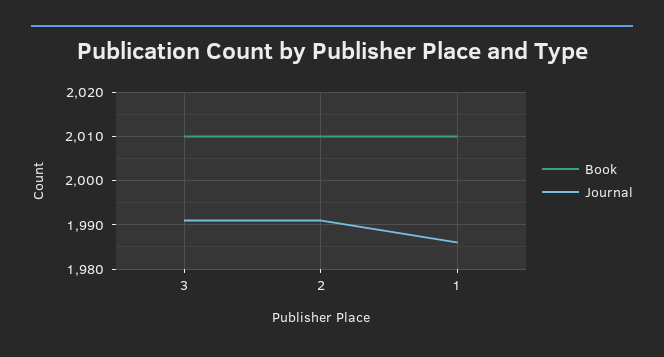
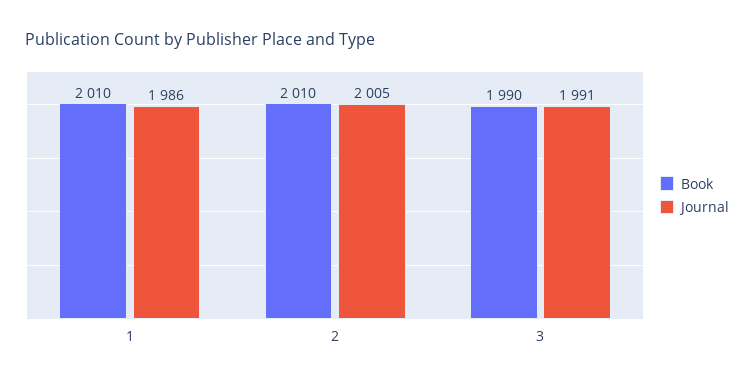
  {
    "Book": {
-     "3": 2010,
+     "3": 1990,
      "2": 2010,
      "1": 2010
    },
    "Journal": {
      "3": 1991,
-     "2": 1990,
+     "2": 2005,
      "1": 1986
    }
  }

